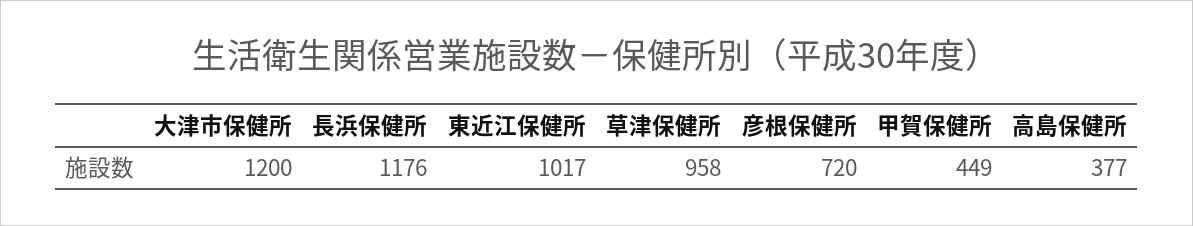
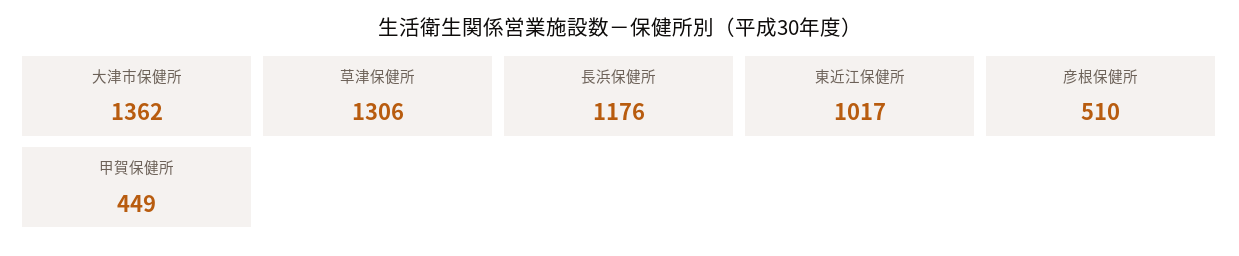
  {
-   "大津市保健所": 1200,
+   "大津市保健所": 1362,
    "長浜保健所": 1176,
    "東近江保健所": 1017,
-   "草津保健所": 958,
+   "草津保健所": 1306,
-   "彦根保健所": 720,
+   "彦根保健所": 510,
-   "甲賀保健所": 449,
+   "甲賀保健所": 449
-   "高島保健所": 377
  }

